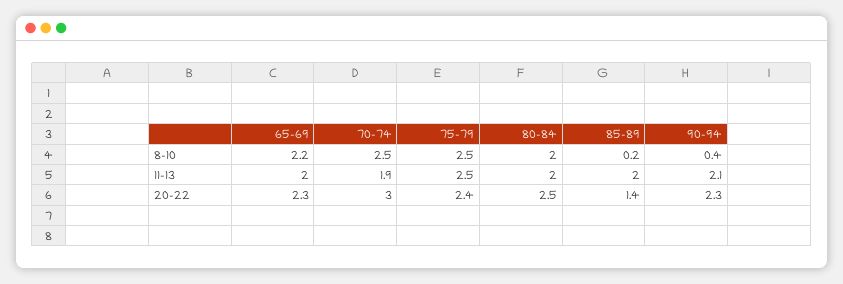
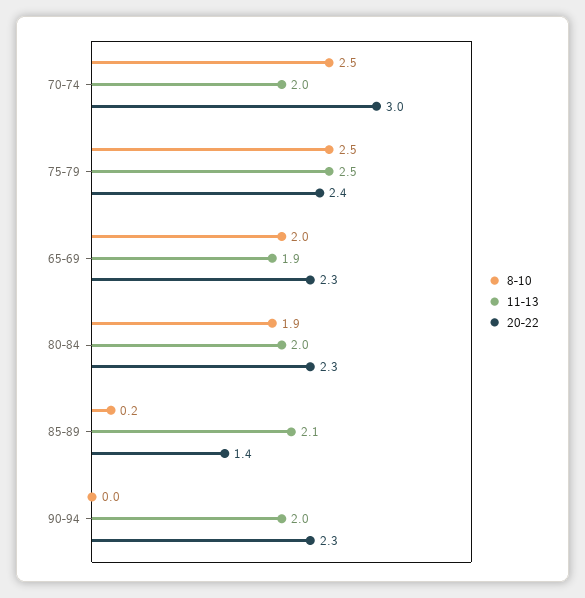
  {
    "8-10": {
-     "65-69": 2.2,
+     "65-69": 2,
      "70-74": 2.5,
      "75-79": 2.5,
-     "80-84": 2,
+     "80-84": 1.9,
      "85-89": 0.2,
-     "90-94": 0.4
+     "90-94": 0
    },
    "11-13": {
-     "65-69": 2,
+     "65-69": 1.9,
-     "70-74": 1.9,
+     "70-74": 2,
      "75-79": 2.5,
      "80-84": 2,
-     "85-89": 2,
+     "85-89": 2.1,
-     "90-94": 2.1
+     "90-94": 2
    },
    "20-22": {
      "65-69": 2.3,
      "70-74": 3,
      "75-79": 2.4,
-     "80-84": 2.5,
+     "80-84": 2.3,
      "85-89": 1.4,
      "90-94": 2.3
    }
  }

